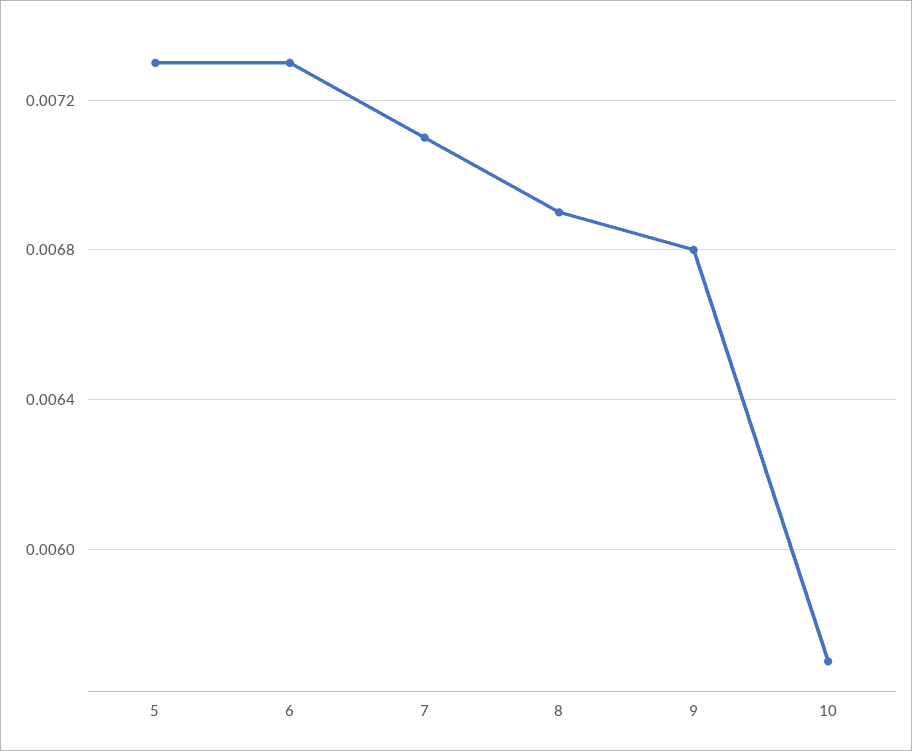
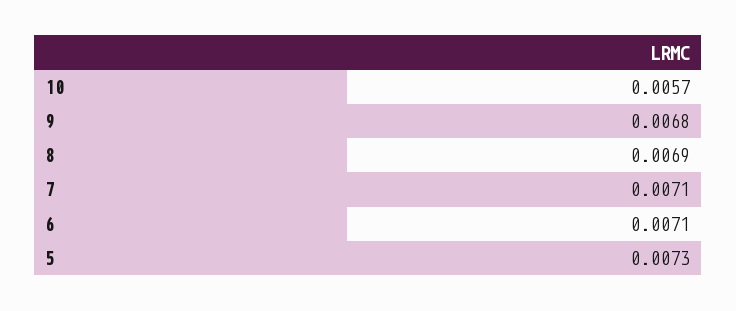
  {
    "5": 0.0073,
-   "6": 0.0073,
+   "6": 0.0071,
    "7": 0.0071,
    "8": 0.0069,
    "9": 0.0068,
    "10": 0.0057
  }

